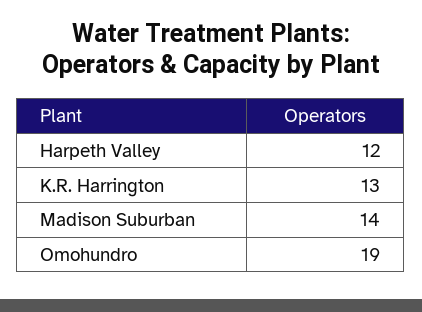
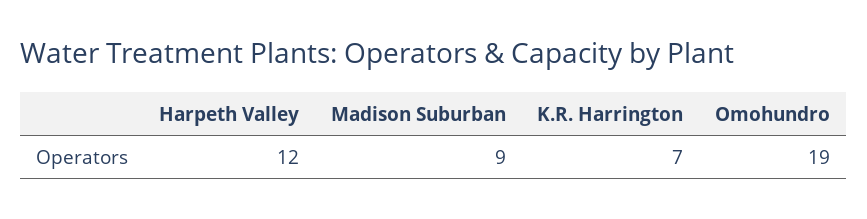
  {
    "Harpeth Valley": 12,
-   "K.R. Harrington": 13,
+   "K.R. Harrington": 7,
-   "Madison Suburban": 14,
+   "Madison Suburban": 9,
    "Omohundro": 19
  }

